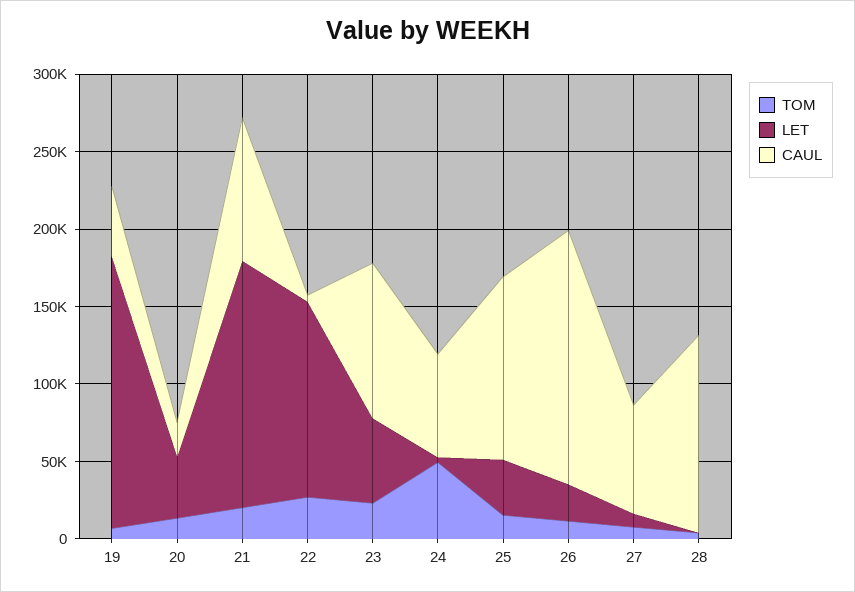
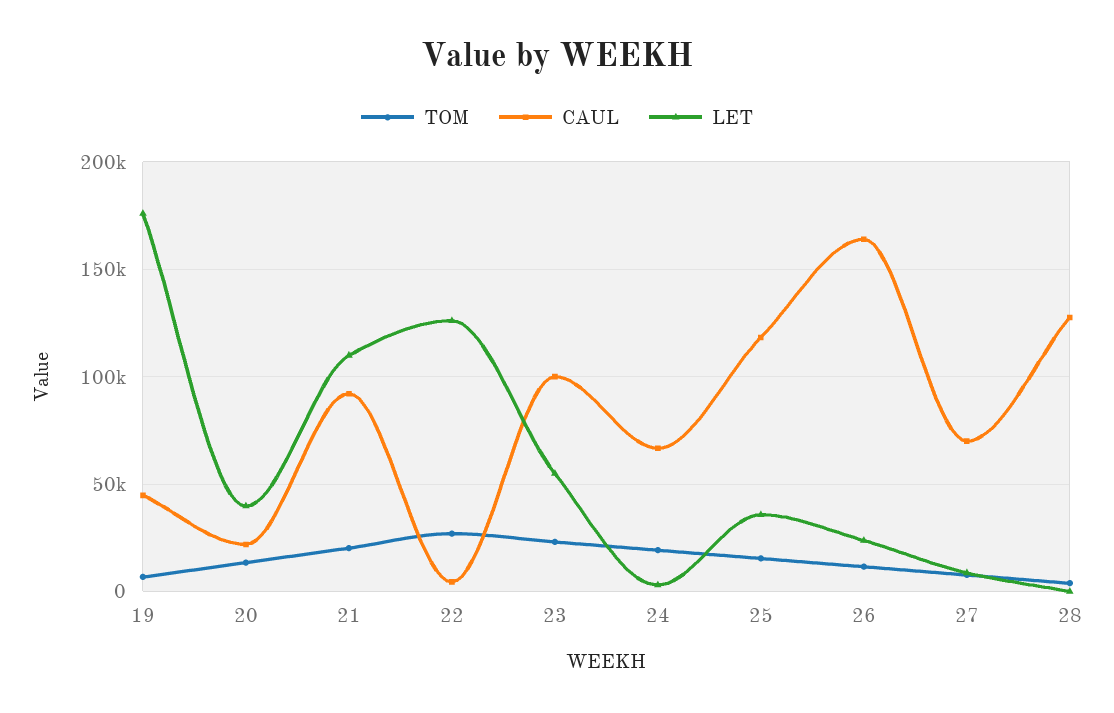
  {
    "TOM": {
      "19": 5000,
      "20": 15000,
      "21": 20000,
      "22": 25000,
      "23": 25000,
-     "24": 50000,
+     "24": 20000,
      "25": 15000,
      "26": 10000,
      "27": 10000,
      "28": 5000
    },
    "LET": {
      "19": 175000,
      "20": 40000,
-     "21": 160000,
+     "21": 110000,
      "22": 125000,
      "23": 55000,
      "24": 5000,
      "25": 35000,
      "26": 25000,
      "27": 10000,
      "28": 0
    },
    "CAUL": {
      "19": 45000,
      "20": 20000,
      "21": 90000,
      "22": 5000,
      "23": 100000,
      "24": 65000,
      "25": 120000,
      "26": 165000,
      "27": 70000,
      "28": 130000
    }
  }

